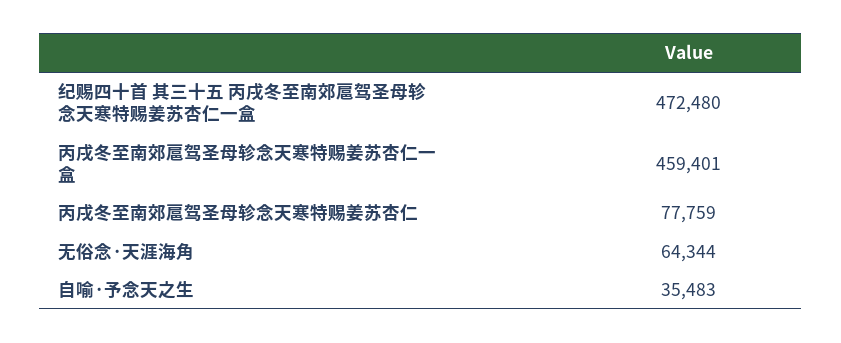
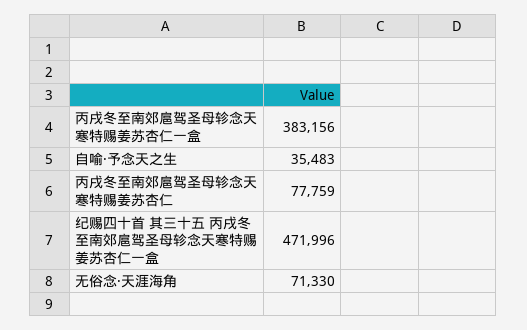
  {
-   "纪赐四十首 其三十五 丙戌冬至南郊扈驾圣母轸念天寒特赐姜苏杏仁一盒": 472480,
+   "纪赐四十首 其三十五 丙戌冬至南郊扈驾圣母轸念天寒特赐姜苏杏仁一盒": 471996,
-   "丙戌冬至南郊扈驾圣母轸念天寒特赐姜苏杏仁一盒": 459401,
+   "丙戌冬至南郊扈驾圣母轸念天寒特赐姜苏杏仁一盒": 383156,
    "丙戌冬至南郊扈驾圣母轸念天寒特赐姜苏杏仁": 77759,
-   "无俗念·天涯海角": 64344,
+   "无俗念·天涯海角": 71330,
    "自喻·予念天之生": 35483
  }

